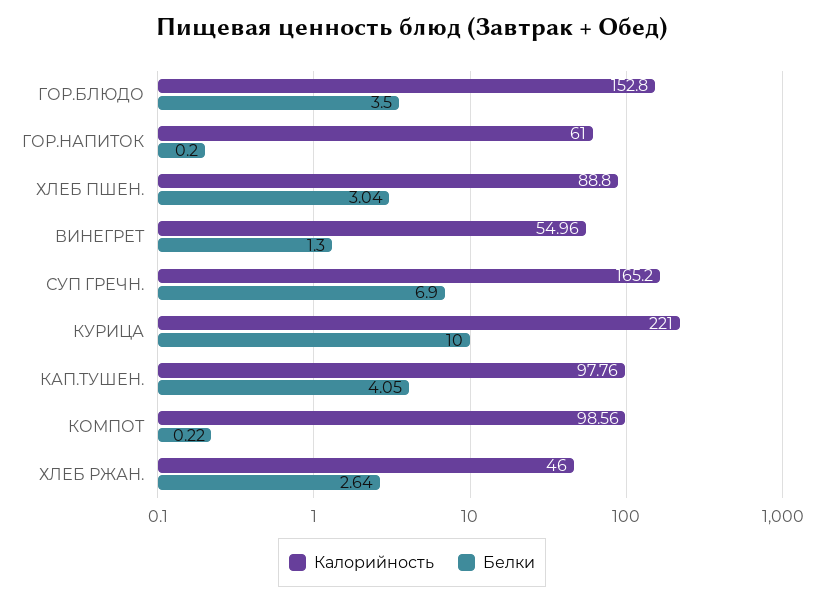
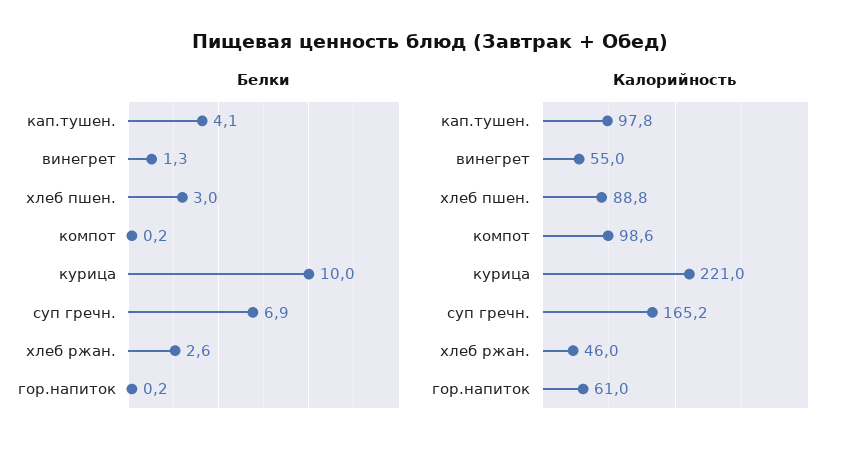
  {
    "Калорийность": {
-     "ГОР.БЛЮДО": 152.8,
      "ГОР.НАПИТОК": 61,
      "ХЛЕБ ПШЕН.": 88.8,
      "ВИНЕГРЕТ": 54.96,
      "СУП ГРЕЧН.": 165.2,
      "КУРИЦА": 221,
      "КАП.ТУШЕН.": 97.76,
      "КОМПОТ": 98.56,
      "ХЛЕБ РЖАН.": 46
    },
    "Белки": {
-     "ГОР.БЛЮДО": 3.5,
      "ГОР.НАПИТОК": 0.2,
      "ХЛЕБ ПШЕН.": 3.04,
      "ВИНЕГРЕТ": 1.3,
      "СУП ГРЕЧН.": 6.9,
      "КУРИЦА": 10,
      "КАП.ТУШЕН.": 4.05,
      "КОМПОТ": 0.22,
      "ХЛЕБ РЖАН.": 2.64
    }
  }

